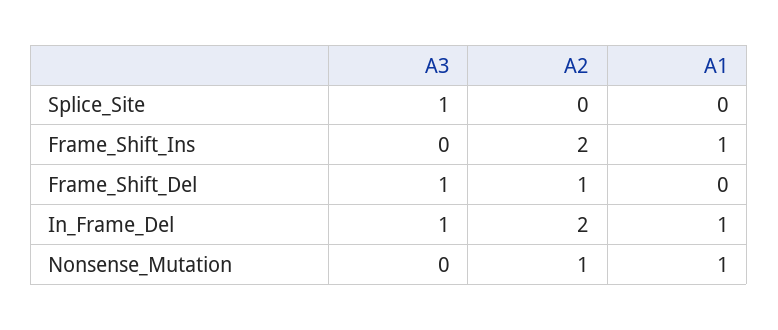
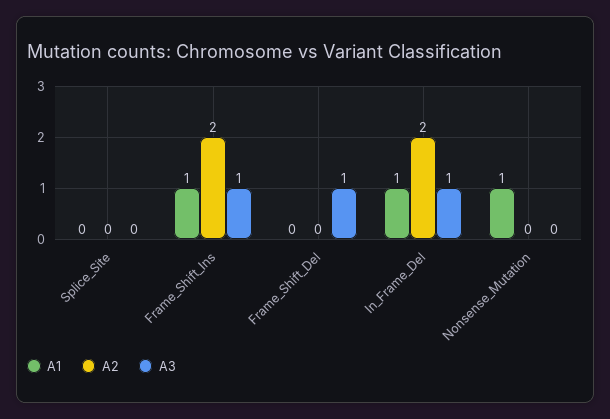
  {
    "A3": {
-     "Splice_Site": 1,
+     "Splice_Site": 0,
-     "Frame_Shift_Ins": 0,
+     "Frame_Shift_Ins": 1,
      "Frame_Shift_Del": 1,
      "In_Frame_Del": 1,
      "Nonsense_Mutation": 0
    },
    "A2": {
      "Splice_Site": 0,
      "Frame_Shift_Ins": 2,
-     "Frame_Shift_Del": 1,
+     "Frame_Shift_Del": 0,
      "In_Frame_Del": 2,
-     "Nonsense_Mutation": 1
+     "Nonsense_Mutation": 0
    },
    "A1": {
      "Splice_Site": 0,
      "Frame_Shift_Ins": 1,
      "Frame_Shift_Del": 0,
      "In_Frame_Del": 1,
      "Nonsense_Mutation": 1
    }
  }

